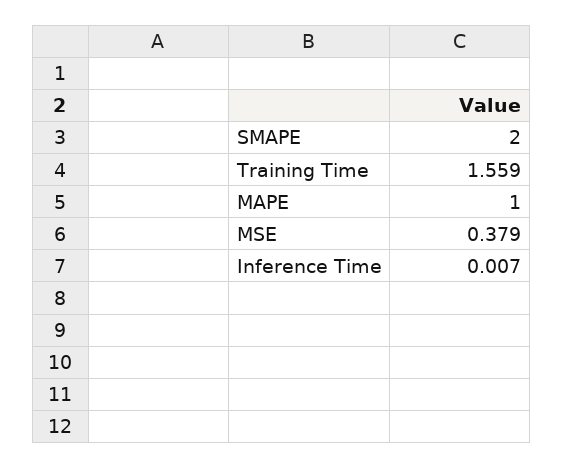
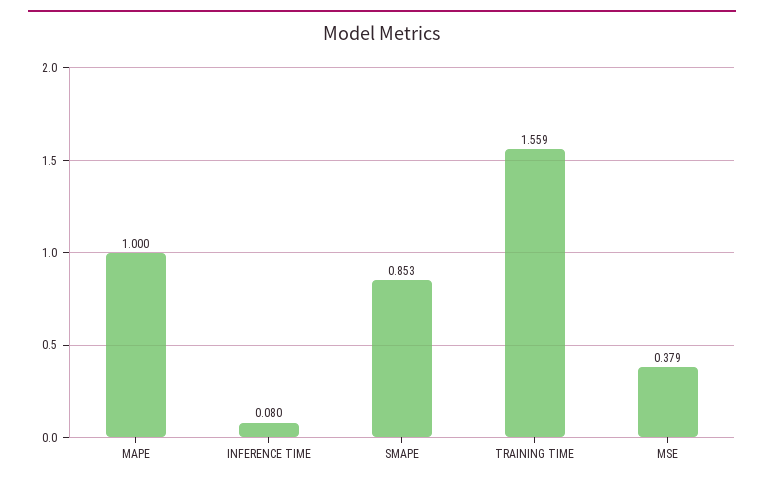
  {
-   "SMAPE": 2,
+   "SMAPE": 0.853,
    "Training Time": 1.559,
    "MAPE": 1,
    "MSE": 0.379,
-   "Inference Time": 0.007
+   "Inference Time": 0.08
  }

